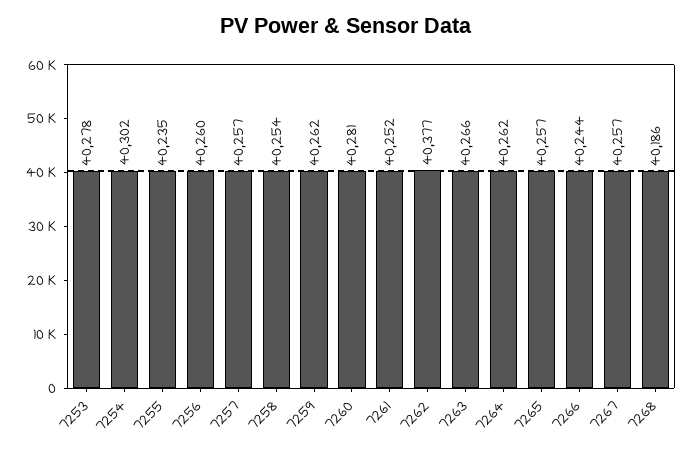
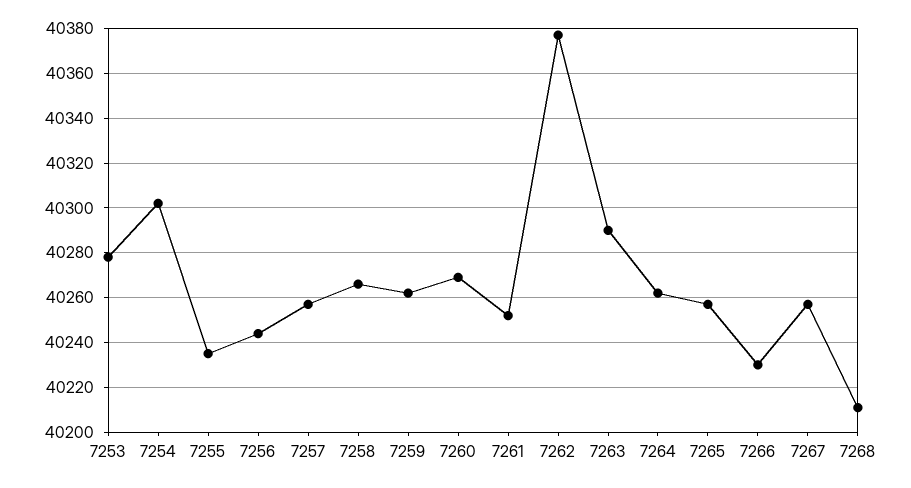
  {
    "7253": 40278,
    "7254": 40302,
    "7255": 40235,
-   "7256": 40260,
+   "7256": 40245,
    "7257": 40257,
-   "7258": 40254,
+   "7258": 40265,
    "7259": 40262,
-   "7260": 40281,
+   "7260": 40270,
    "7261": 40252,
    "7262": 40377,
-   "7263": 40266,
+   "7263": 40290,
    "7264": 40262,
    "7265": 40257,
-   "7266": 40244,
+   "7266": 40230,
    "7267": 40257,
-   "7268": 40186
+   "7268": 40210
  }

